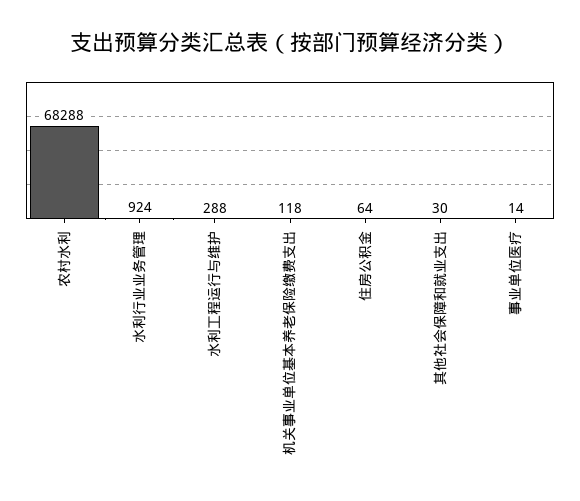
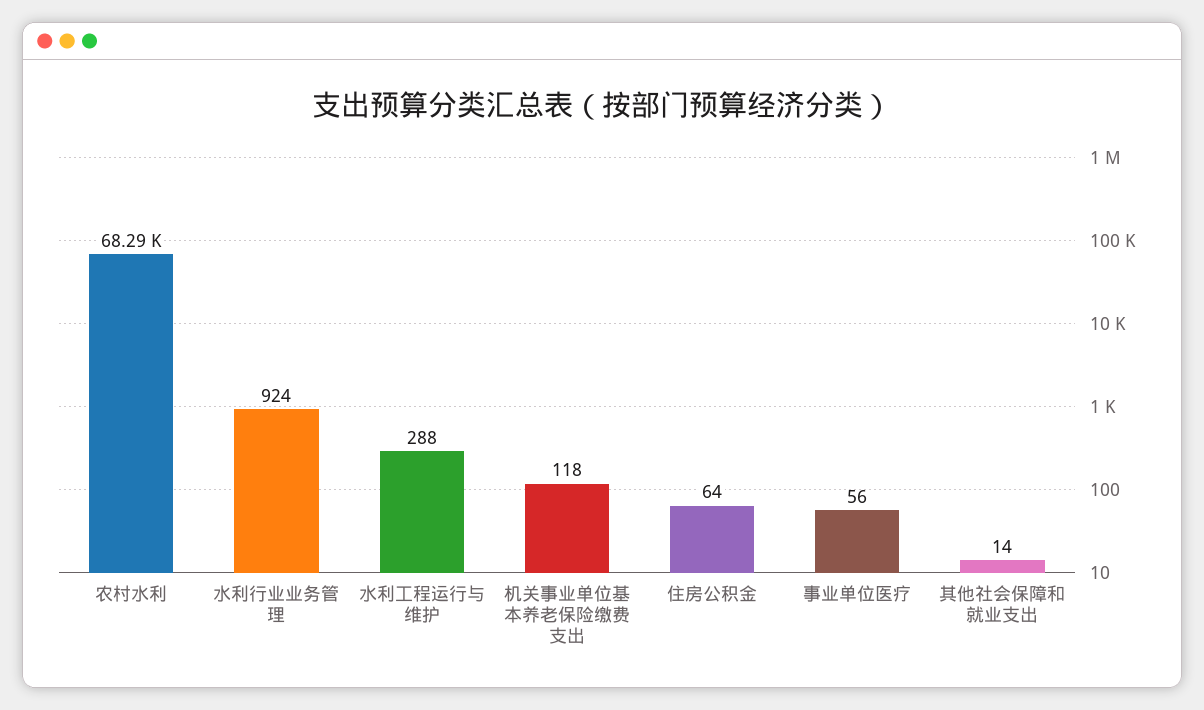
  {
    "农村水利": 68288,
    "水利行业业务管理": 924,
    "水利工程运行与维护": 288,
    "机关事业单位基本养老保险缴费支出": 118,
    "住房公积金": 64,
-   "其他社会保障和就业支出": 30,
+   "其他社会保障和就业支出": 14,
-   "事业单位医疗": 14
+   "事业单位医疗": 56
  }

